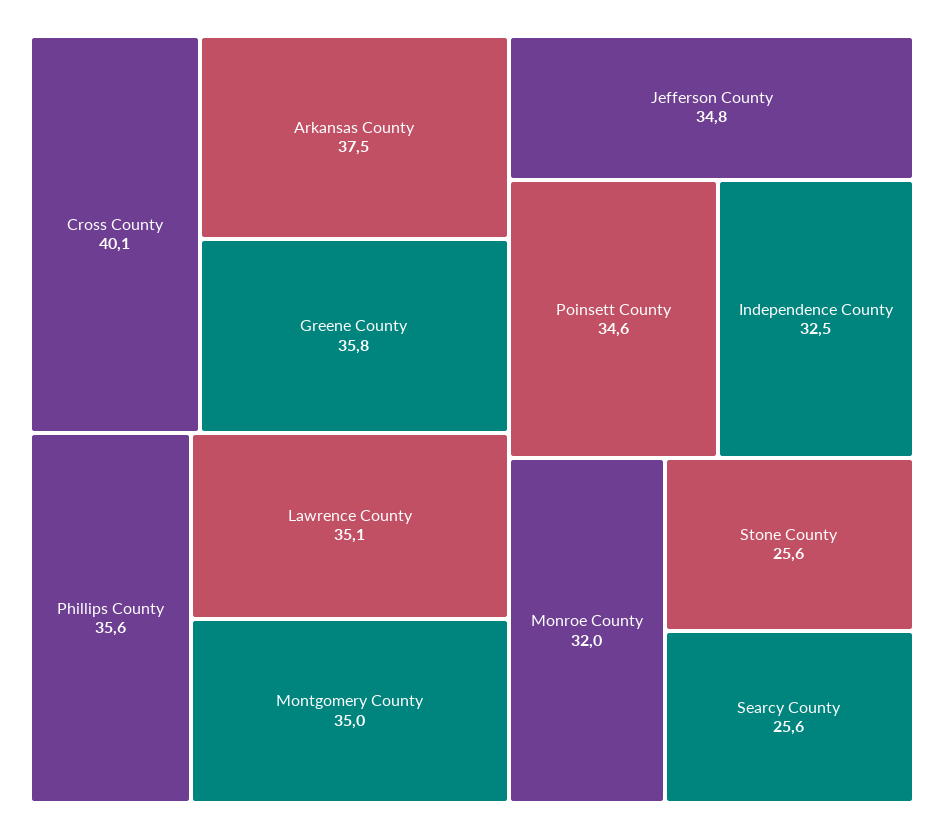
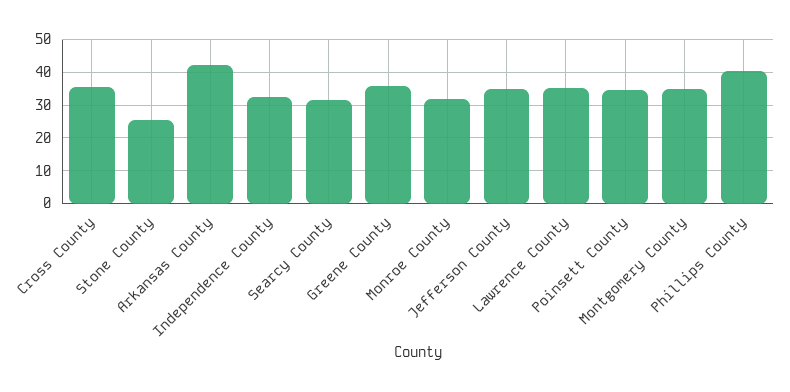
  {
-   "Cross County": 40.1,
+   "Cross County": 36,
-   "Arkansas County": 37.5,
+   "Arkansas County": 42,
    "Greene County": 35.8,
-   "Phillips County": 35.6,
+   "Phillips County": 40,
    "Lawrence County": 35.1,
    "Montgomery County": 35,
    "Jefferson County": 34.8,
    "Poinsett County": 34.6,
    "Independence County": 32.5,
    "Monroe County": 32,
    "Stone County": 25.6,
-   "Searcy County": 25.6
+   "Searcy County": 32
  }

